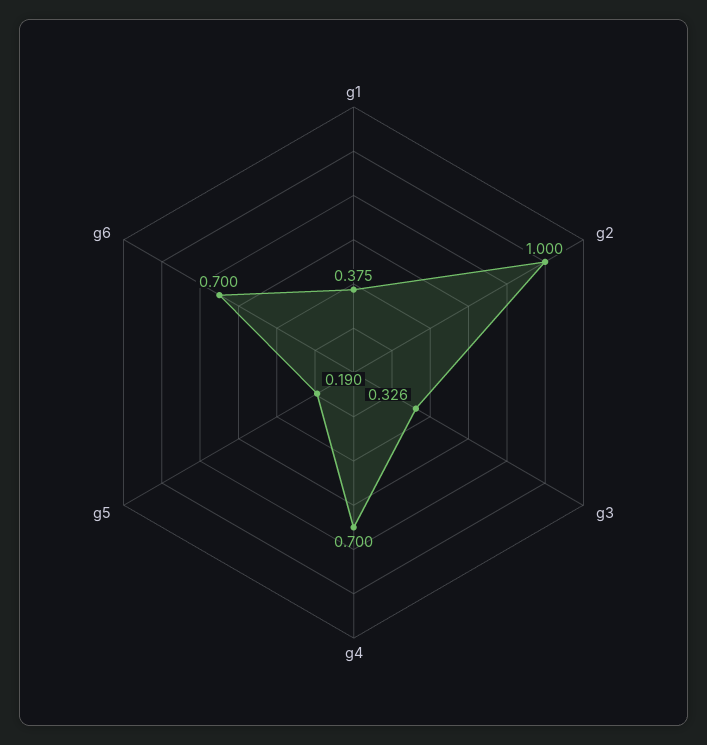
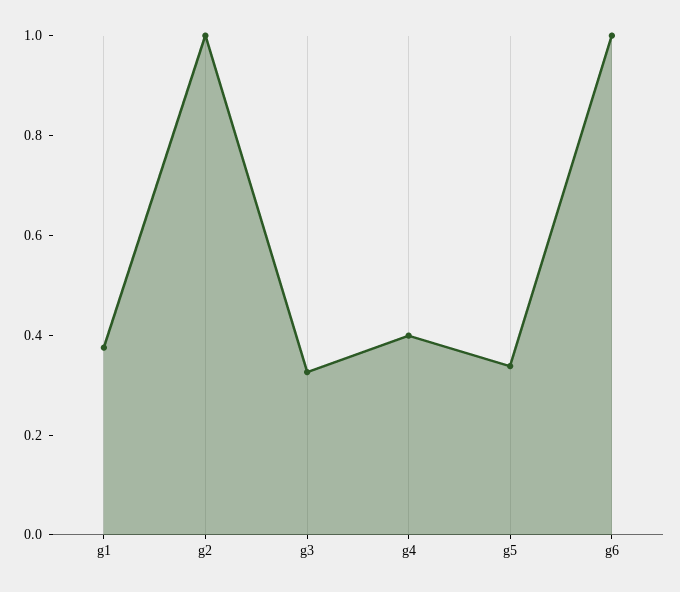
  {
    "g1": 0.375,
    "g2": 1,
    "g3": 0.326,
-   "g4": 0.7,
+   "g4": 0.4,
-   "g5": 0.19,
+   "g5": 0.35,
-   "g6": 0.7
+   "g6": 1
  }

